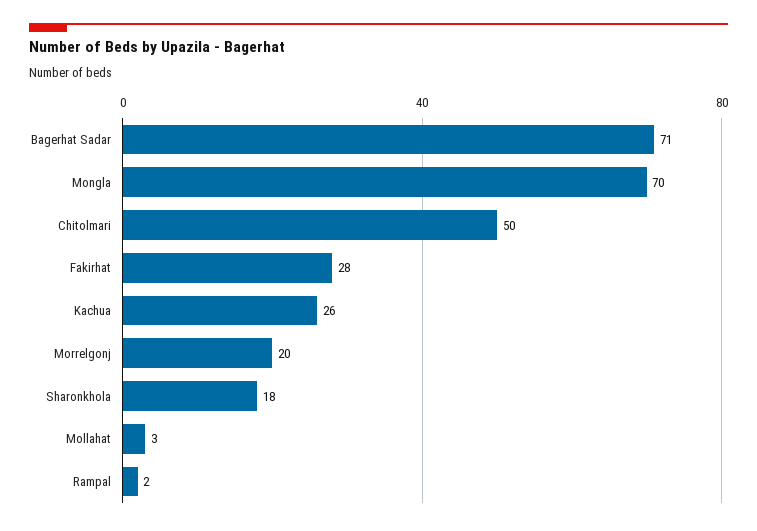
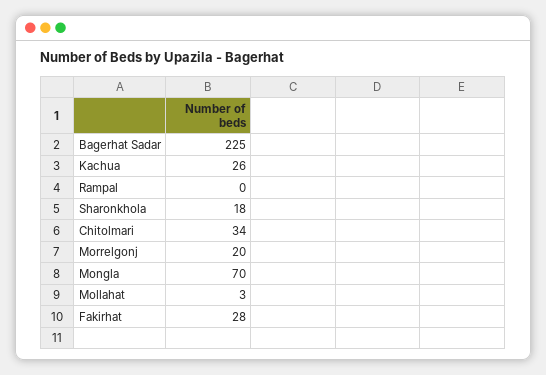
  {
-   "Bagerhat Sadar": 71,
+   "Bagerhat Sadar": 225,
    "Mongla": 70,
-   "Chitolmari": 50,
+   "Chitolmari": 34,
    "Fakirhat": 28,
    "Kachua": 26,
    "Morrelgonj": 20,
    "Sharonkhola": 18,
    "Mollahat": 3,
-   "Rampal": 2
+   "Rampal": 0
  }

